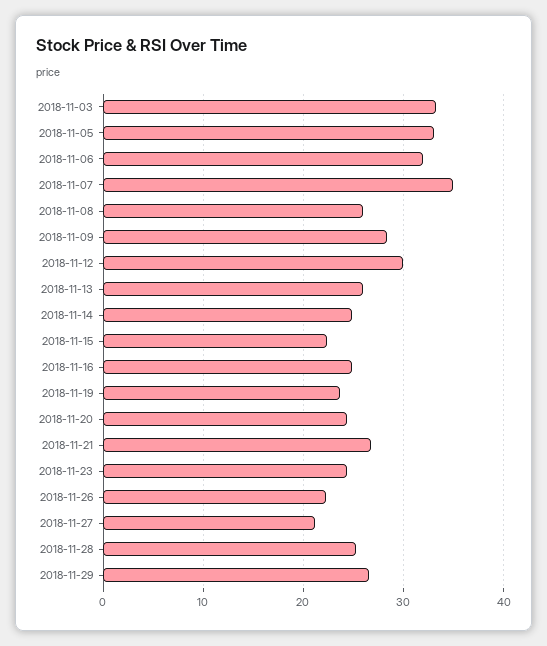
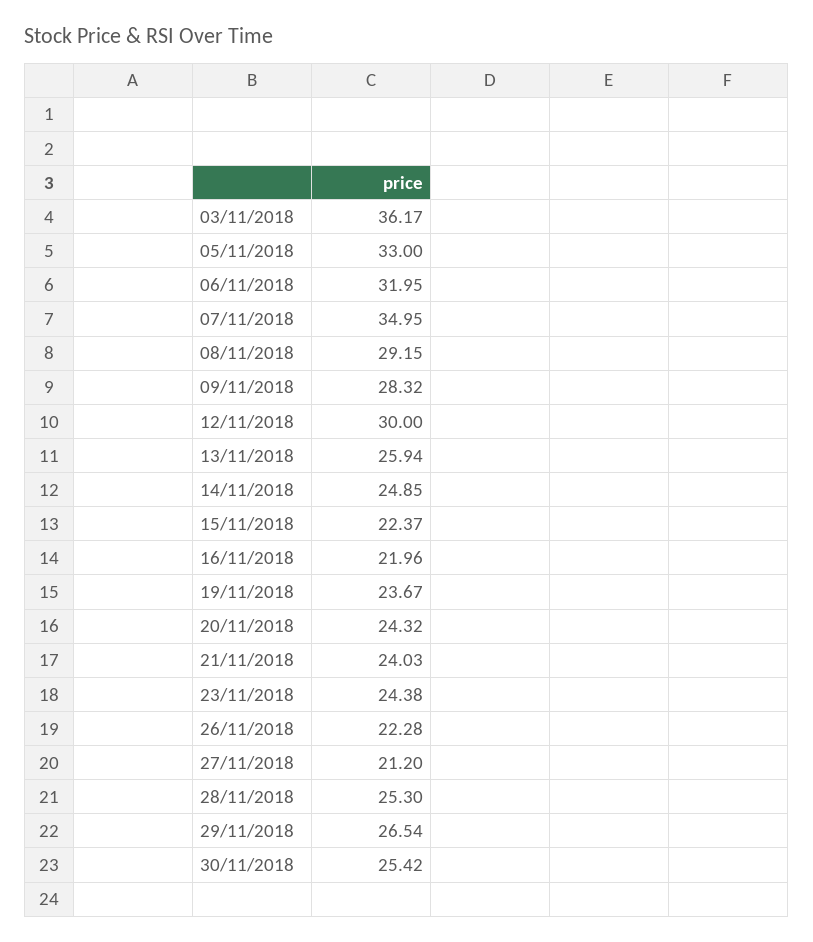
  {
-   "2018-11-03": 33,
+   "2018-11-03": 36.17,
    "2018-11-05": 33,
    "2018-11-06": 31.95,
    "2018-11-07": 34.95,
-   "2018-11-08": 26,
+   "2018-11-08": 29.15,
    "2018-11-09": 28.32,
    "2018-11-12": 30,
    "2018-11-13": 25.94,
    "2018-11-14": 24.85,
    "2018-11-15": 22.37,
-   "2018-11-16": 25,
+   "2018-11-16": 21.96,
    "2018-11-19": 23.67,
    "2018-11-20": 24.32,
-   "2018-11-21": 27,
+   "2018-11-21": 24.03,
    "2018-11-23": 24.38,
    "2018-11-26": 22.28,
    "2018-11-27": 21.2,
    "2018-11-28": 25.3,
-   "2018-11-29": 26.54
+   "2018-11-29": 26.54,
+   "30/11/2018": 25.42
  }

